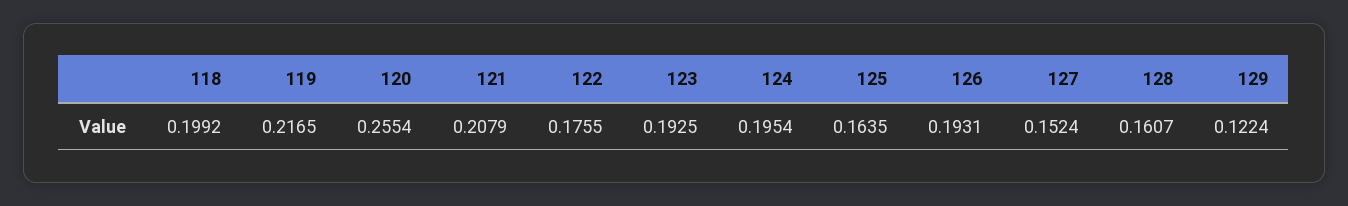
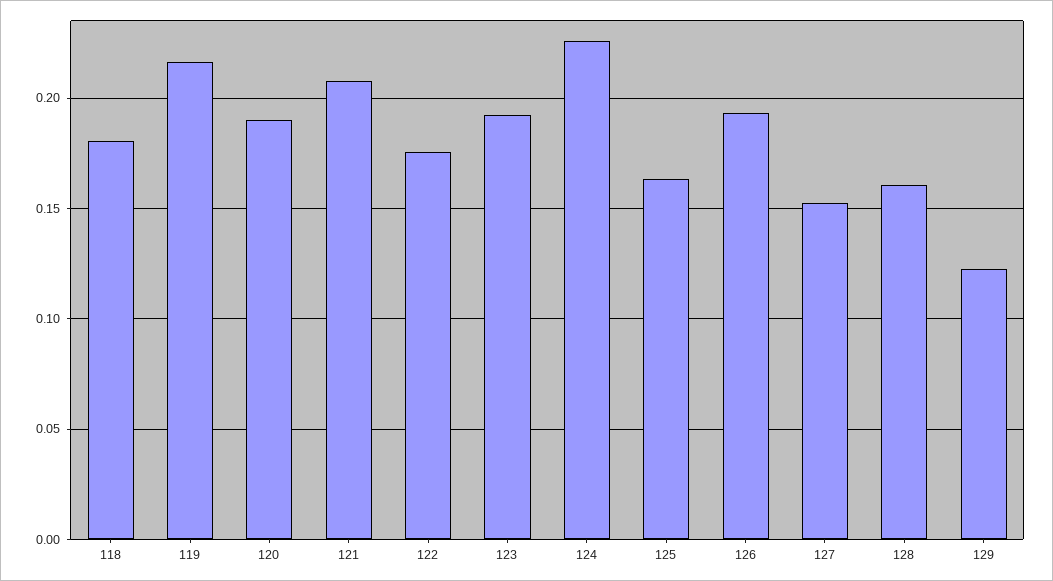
  {
-   "118": 0.1992,
+   "118": 0.18,
    "119": 0.2165,
-   "120": 0.2554,
+   "120": 0.19,
    "121": 0.2079,
    "122": 0.1755,
    "123": 0.1925,
-   "124": 0.1954,
+   "124": 0.225,
    "125": 0.1635,
    "126": 0.1931,
    "127": 0.1524,
    "128": 0.1607,
    "129": 0.1224
  }

